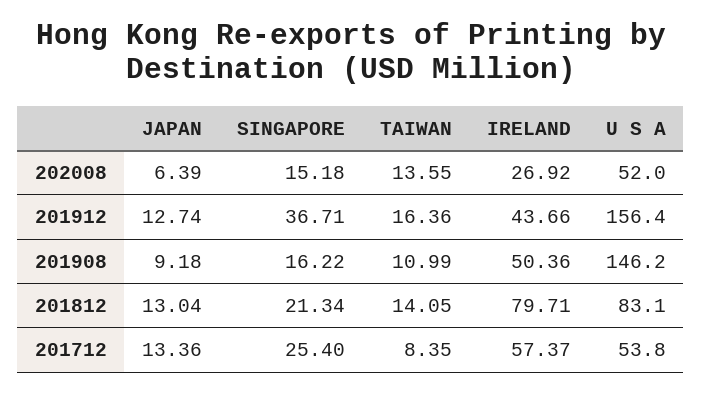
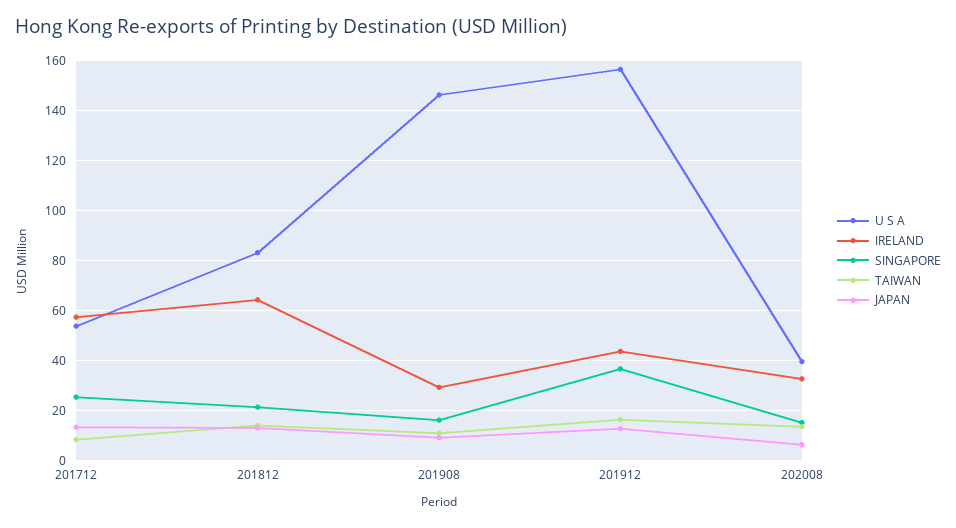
  {
    "JAPAN": {
      "202008": 6.39,
      "201912": 12.74,
      "201908": 9.18,
      "201812": 13.04,
      "201712": 13.36
    },
    "SINGAPORE": {
      "202008": 15.18,
      "201912": 36.71,
      "201908": 16.22,
      "201812": 21.34,
      "201712": 25.4
    },
    "TAIWAN": {
      "202008": 13.55,
      "201912": 16.36,
      "201908": 10.99,
      "201812": 14.05,
      "201712": 8.35
    },
    "IRELAND": {
-     "202008": 26.92,
+     "202008": 32.5,
      "201912": 43.66,
-     "201908": 50.36,
+     "201908": 30,
-     "201812": 79.71,
+     "201812": 65,
      "201712": 57.37
    },
    "U S A": {
-     "202008": 52,
+     "202008": 40,
      "201912": 156.4,
      "201908": 146.2,
      "201812": 83.1,
      "201712": 53.8
    }
  }

